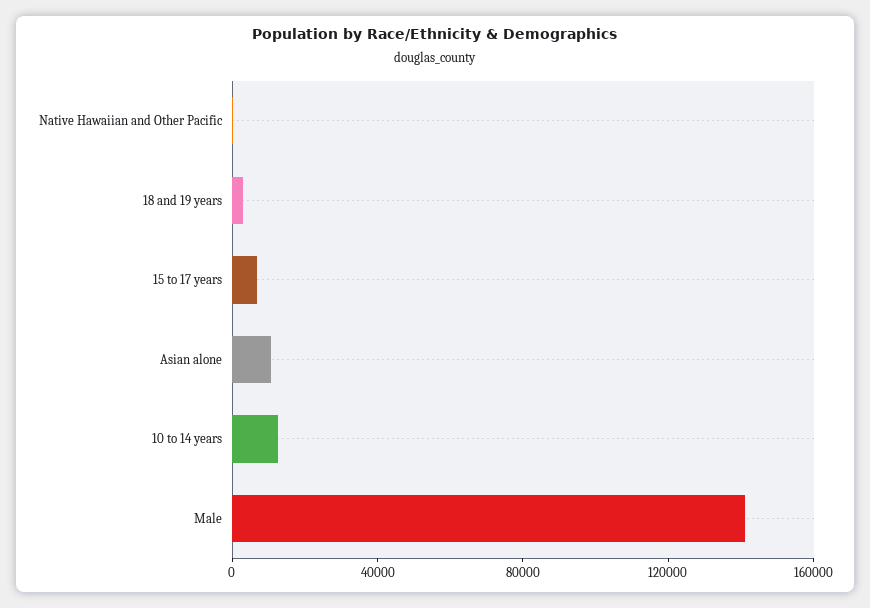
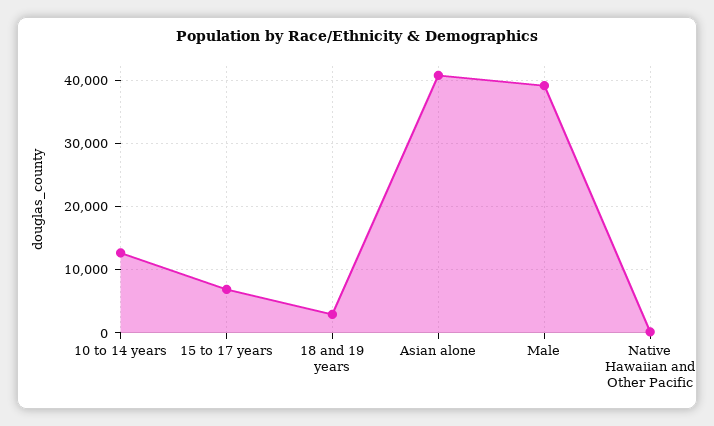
  {
    "Native Hawaiian and Other Pacific": 0,
    "18 and 19 years": 3000,
    "15 to 17 years": 7000,
-   "Asian alone": 10000,
+   "Asian alone": 41000,
    "10 to 14 years": 13000,
-   "Male": 140000
+   "Male": 39000
  }

